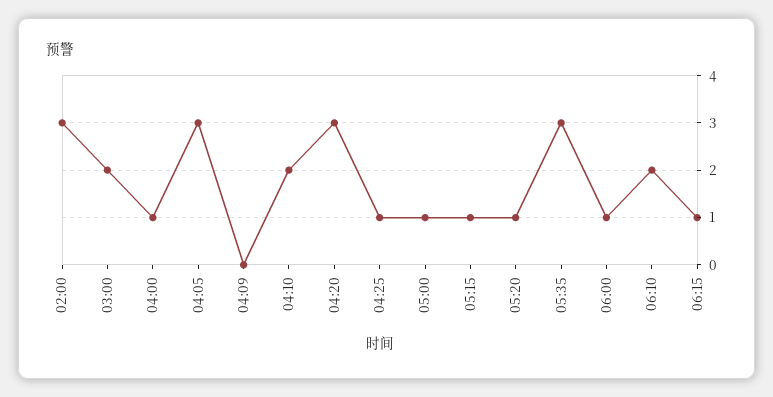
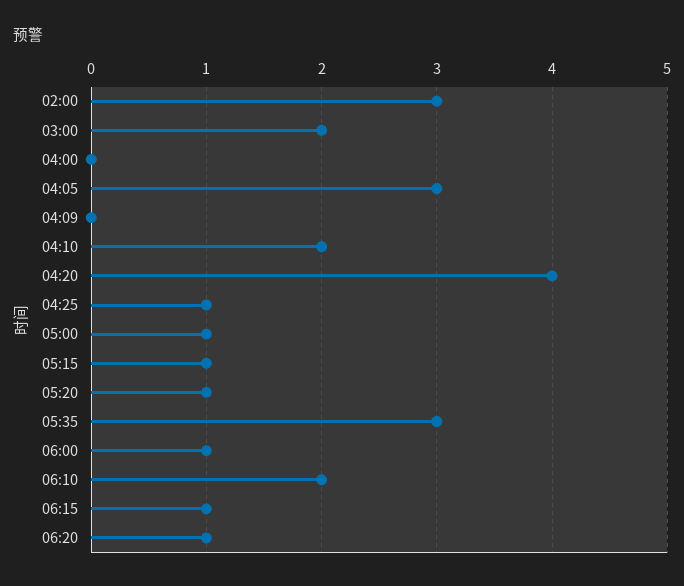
  {
    "02:00": 3,
    "03:00": 2,
-   "04:00": 1,
+   "04:00": 0,
    "04:05": 3,
    "04:09": 0,
    "04:10": 2,
-   "04:20": 3,
+   "04:20": 4,
    "04:25": 1,
    "05:00": 1,
    "05:15": 1,
    "05:20": 1,
    "05:35": 3,
    "06:00": 1,
    "06:10": 2,
-   "06:15": 1
+   "06:15": 1,
+   "06:20": 1
  }

